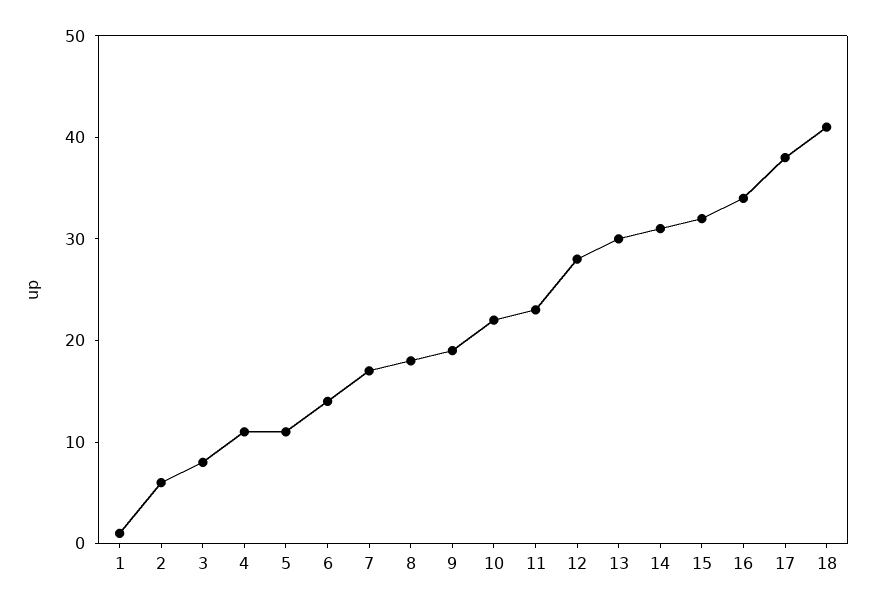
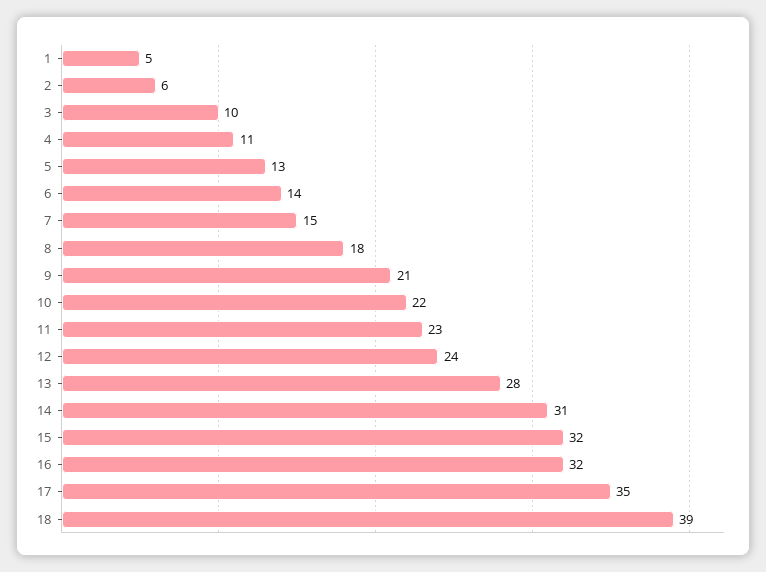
  {
-   "1": 1,
+   "1": 5,
    "2": 6,
-   "3": 8,
+   "3": 10,
    "4": 11,
-   "5": 11,
+   "5": 13,
    "6": 14,
-   "7": 17,
+   "7": 15,
    "8": 18,
-   "9": 19,
+   "9": 21,
    "10": 22,
    "11": 23,
-   "12": 28,
+   "12": 24,
-   "13": 30,
+   "13": 28,
    "14": 31,
    "15": 32,
-   "16": 34,
+   "16": 32,
-   "17": 38,
+   "17": 35,
-   "18": 41
+   "18": 39
  }

